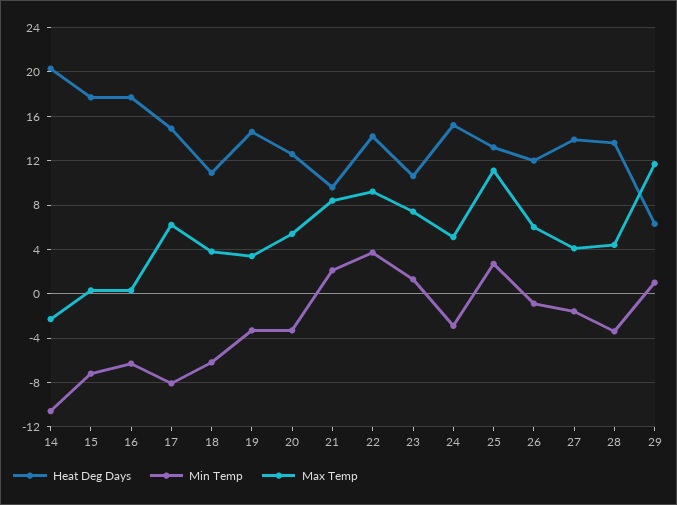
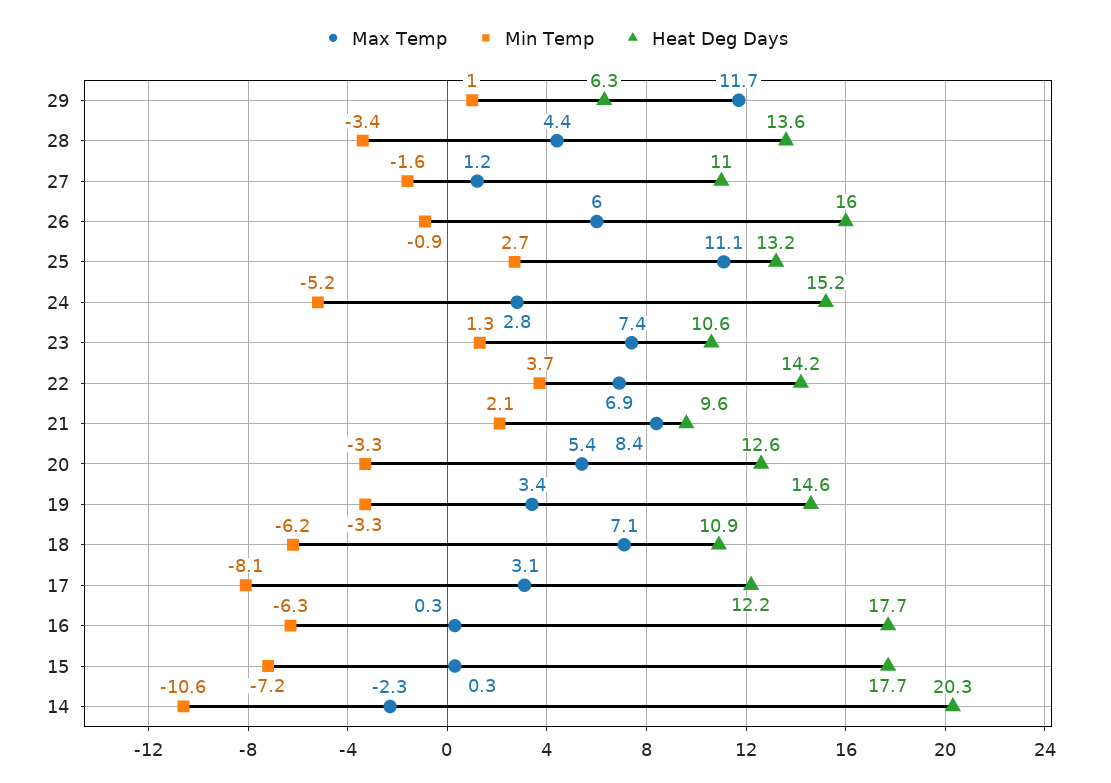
  {
    "Heat Deg Days": {
      "14": 20.3,
      "15": 17.7,
      "16": 17.7,
-     "17": 15,
+     "17": 12.2,
      "18": 10.9,
      "19": 14.6,
      "20": 12.6,
      "21": 9.6,
      "22": 14.2,
      "23": 10.6,
      "24": 15.2,
      "25": 13.2,
-     "26": 12,
+     "26": 16,
-     "27": 14,
+     "27": 11,
      "28": 13.6,
      "29": 6.3
    },
    "Min Temp": {
      "14": -10.6,
      "15": -7.2,
      "16": -6.3,
      "17": -8.1,
      "18": -6.2,
      "19": -3.3,
      "20": -3.3,
      "21": 2.1,
      "22": 3.7,
      "23": 1.3,
-     "24": -3,
+     "24": -5.2,
      "25": 2.7,
      "26": -0.9,
      "27": -1.6,
      "28": -3.4,
      "29": 1
    },
    "Max Temp": {
      "14": -2.3,
      "15": 0.3,
      "16": 0.3,
-     "17": 6,
+     "17": 3.1,
-     "18": 4,
+     "18": 7.1,
      "19": 3.4,
      "20": 5.4,
      "21": 8.4,
-     "22": 9,
+     "22": 6.9,
      "23": 7.4,
-     "24": 5,
+     "24": 2.8,
      "25": 11.1,
      "26": 6,
-     "27": 4,
+     "27": 1.2,
      "28": 4.4,
      "29": 11.7
    }
  }

